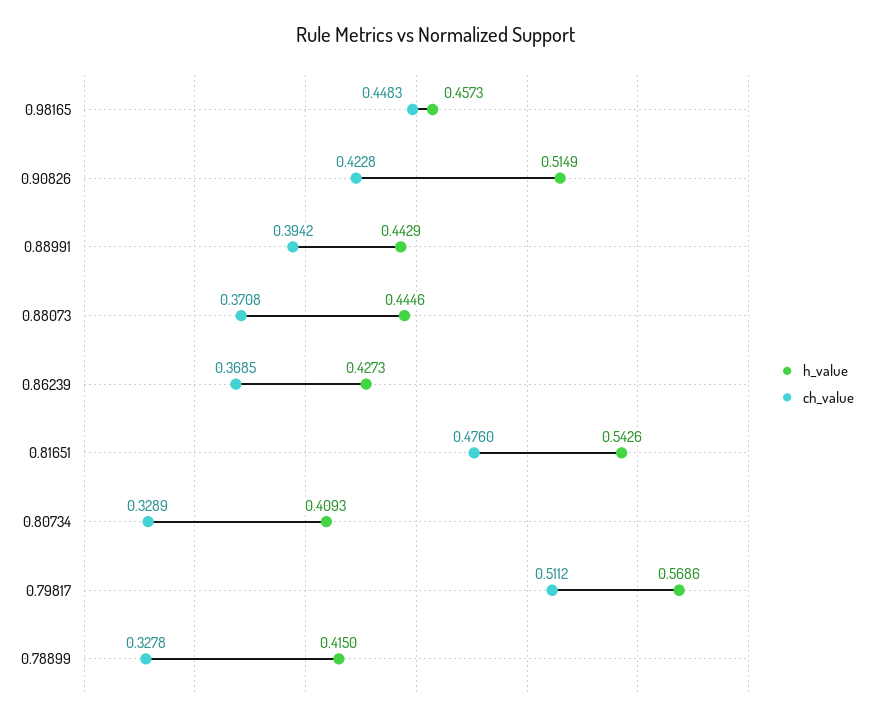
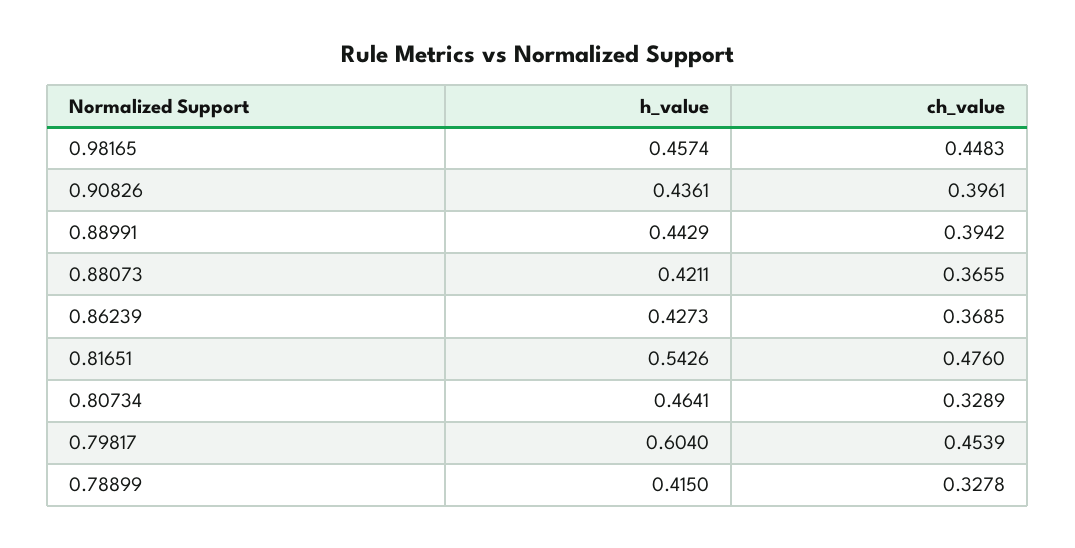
  {
    "h_value": {
-     "0.98165": 0.4573,
+     "0.98165": 0.4574,
-     "0.90826": 0.5149,
+     "0.90826": 0.4361,
      "0.88991": 0.4429,
-     "0.88073": 0.4446,
+     "0.88073": 0.4211,
      "0.86239": 0.4273,
      "0.81651": 0.5426,
-     "0.80734": 0.4093,
+     "0.80734": 0.4641,
-     "0.79817": 0.5686,
+     "0.79817": 0.604,
      "0.78899": 0.415
    },
    "ch_value": {
      "0.98165": 0.4483,
-     "0.90826": 0.4228,
+     "0.90826": 0.3961,
      "0.88991": 0.3942,
-     "0.88073": 0.3708,
+     "0.88073": 0.3655,
      "0.86239": 0.3685,
      "0.81651": 0.476,
      "0.80734": 0.3289,
-     "0.79817": 0.5112,
+     "0.79817": 0.4539,
      "0.78899": 0.3278
    }
  }

